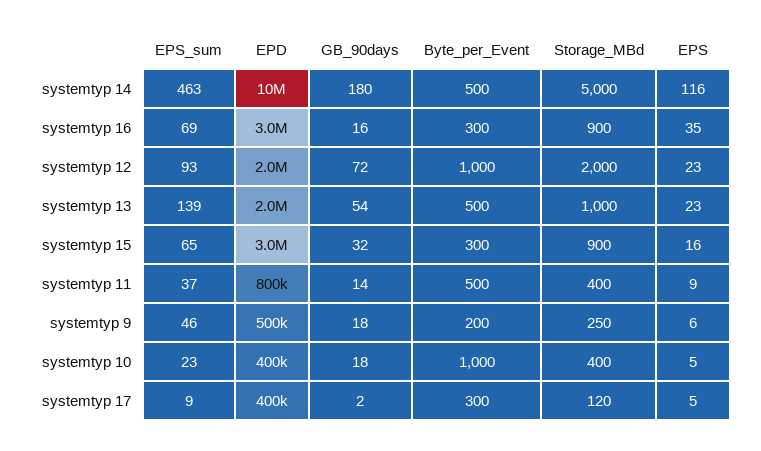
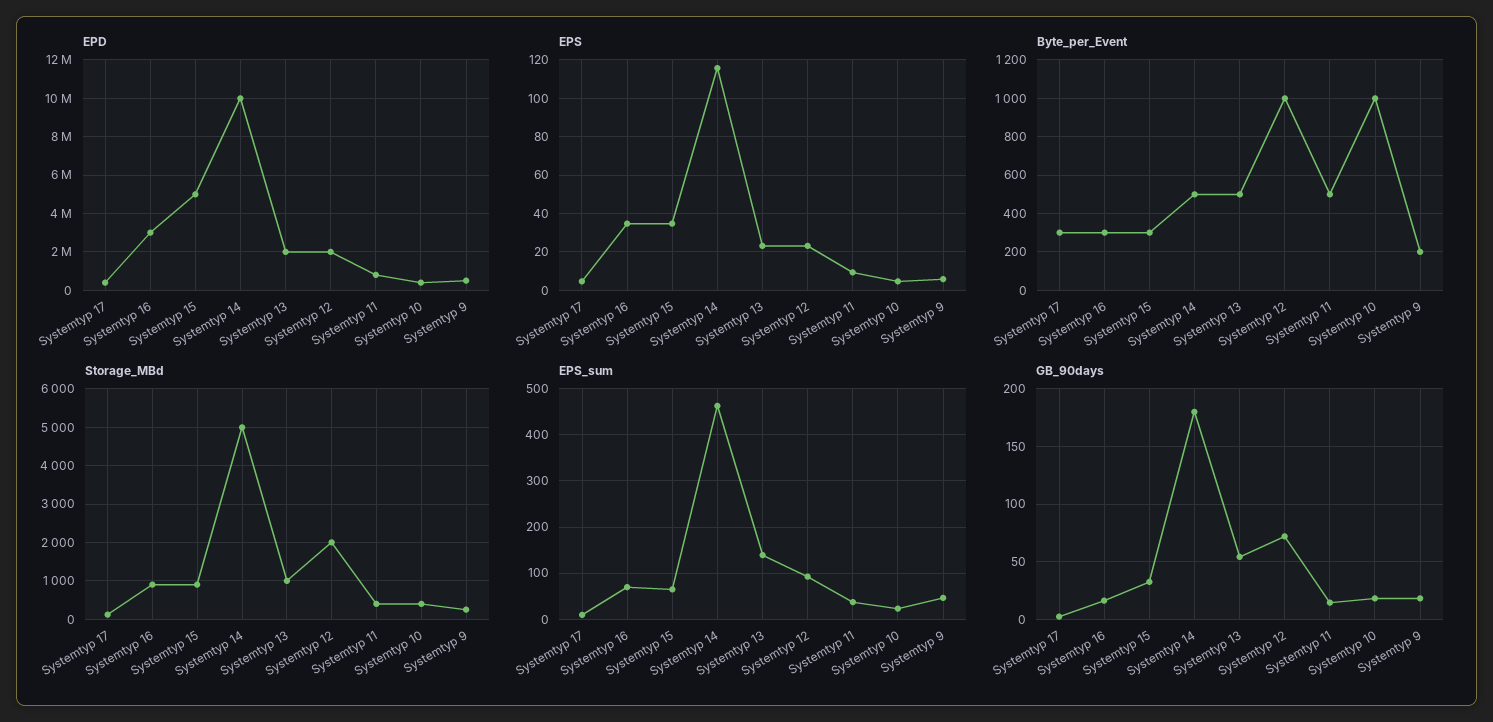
  {
    "EPS_sum": {
      "systemtyp 14": 463,
      "systemtyp 16": 69,
      "systemtyp 12": 93,
      "systemtyp 13": 139,
      "systemtyp 15": 65,
      "systemtyp 11": 37,
      "systemtyp 9": 46,
      "systemtyp 10": 23,
      "systemtyp 17": 9
    },
    "EPD": {
      "systemtyp 14": 10000000,
      "systemtyp 16": 3000000,
      "systemtyp 12": 2000000,
      "systemtyp 13": 2000000,
-     "systemtyp 15": 3000000,
+     "systemtyp 15": 5000000,
      "systemtyp 11": 800000,
      "systemtyp 9": 500000,
      "systemtyp 10": 400000,
      "systemtyp 17": 400000
    },
    "GB_90days": {
      "systemtyp 14": 180,
      "systemtyp 16": 16,
      "systemtyp 12": 72,
      "systemtyp 13": 54,
      "systemtyp 15": 32,
      "systemtyp 11": 14,
      "systemtyp 9": 18,
      "systemtyp 10": 18,
      "systemtyp 17": 2
    },
    "Byte_per_Event": {
      "systemtyp 14": 500,
      "systemtyp 16": 300,
      "systemtyp 12": 1000,
      "systemtyp 13": 500,
      "systemtyp 15": 300,
      "systemtyp 11": 500,
      "systemtyp 9": 200,
      "systemtyp 10": 1000,
      "systemtyp 17": 300
    },
    "Storage_MBd": {
      "systemtyp 14": 5000,
      "systemtyp 16": 900,
      "systemtyp 12": 2000,
      "systemtyp 13": 1000,
      "systemtyp 15": 900,
      "systemtyp 11": 400,
      "systemtyp 9": 250,
      "systemtyp 10": 400,
      "systemtyp 17": 120
    },
    "EPS": {
      "systemtyp 14": 116,
      "systemtyp 16": 35,
      "systemtyp 12": 23,
      "systemtyp 13": 23,
-     "systemtyp 15": 16,
+     "systemtyp 15": 35,
      "systemtyp 11": 9,
      "systemtyp 9": 6,
      "systemtyp 10": 5,
      "systemtyp 17": 5
    }
  }

